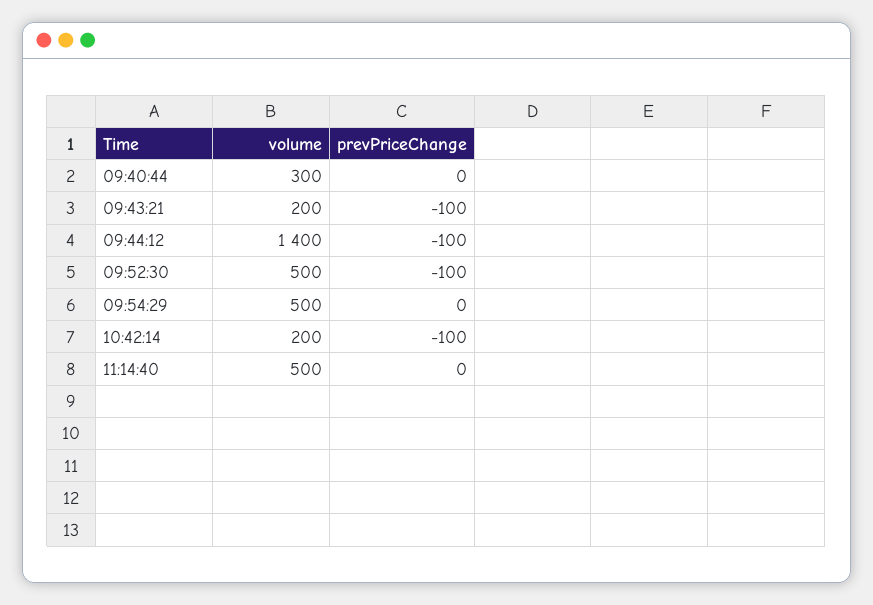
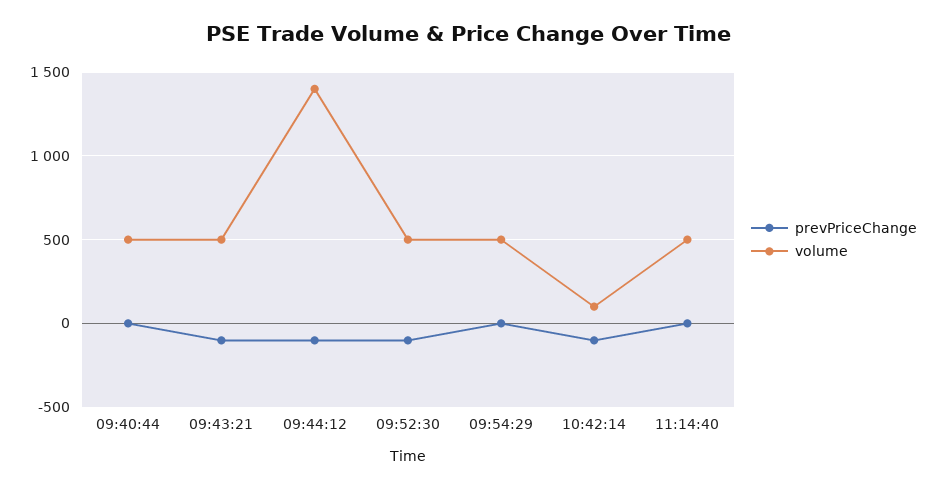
  {
    "volume": {
-     "09:40:44": 300,
+     "09:40:44": 500,
-     "09:43:21": 200,
+     "09:43:21": 500,
      "09:44:12": 1400,
      "09:52:30": 500,
      "09:54:29": 500,
-     "10:42:14": 200,
+     "10:42:14": 100,
      "11:14:40": 500
    },
    "prevPriceChange": {
      "09:40:44": 0,
      "09:43:21": -100,
      "09:44:12": -100,
      "09:52:30": -100,
      "09:54:29": 0,
      "10:42:14": -100,
      "11:14:40": 0
    }
  }

